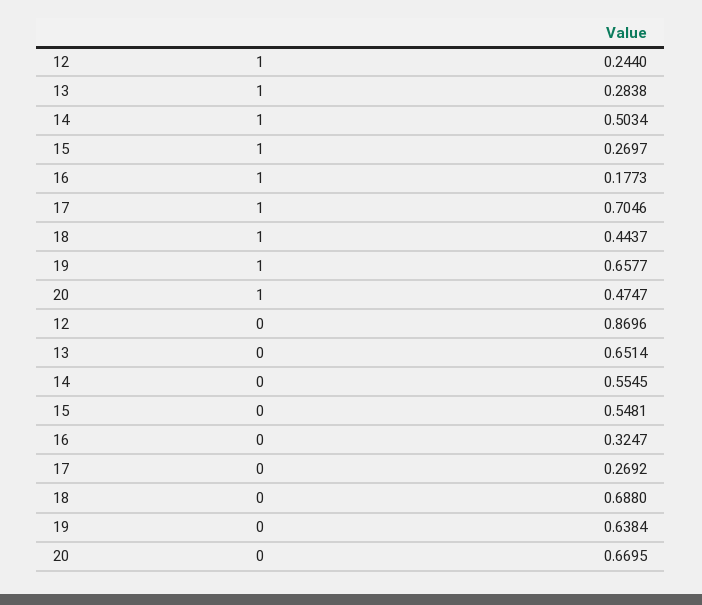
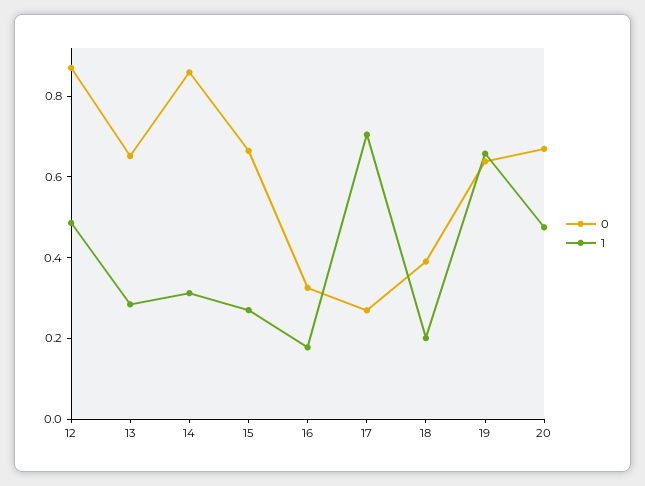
  {
    "1": {
-     "12": 0.244,
+     "12": 0.5,
      "13": 0.2838,
-     "14": 0.5034,
+     "14": 0.3,
      "15": 0.2697,
      "16": 0.1773,
      "17": 0.7046,
-     "18": 0.4437,
+     "18": 0.2,
      "19": 0.6577,
      "20": 0.4747
    },
    "0": {
      "12": 0.8696,
      "13": 0.6514,
-     "14": 0.5545,
+     "14": 0.85,
-     "15": 0.5481,
+     "15": 0.65,
      "16": 0.3247,
      "17": 0.2692,
-     "18": 0.688,
+     "18": 0.4,
      "19": 0.6384,
      "20": 0.6695
    }
  }

